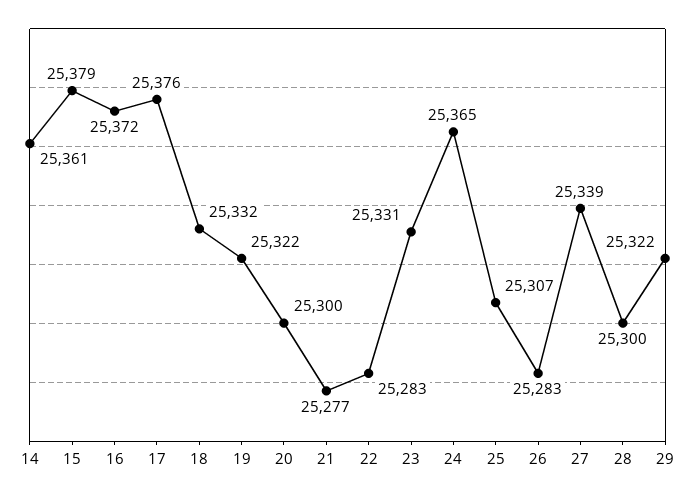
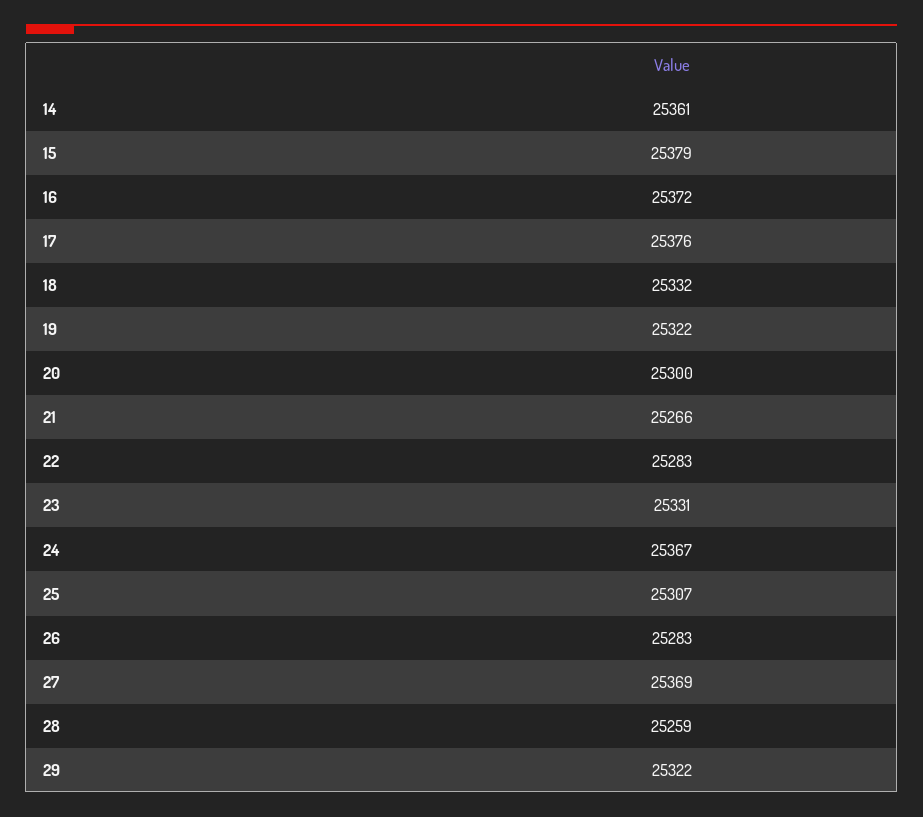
  {
    "14": 25361,
    "15": 25379,
    "16": 25372,
    "17": 25376,
    "18": 25332,
    "19": 25322,
    "20": 25300,
-   "21": 25277,
+   "21": 25266,
    "22": 25283,
    "23": 25331,
-   "24": 25365,
+   "24": 25367,
    "25": 25307,
    "26": 25283,
-   "27": 25339,
+   "27": 25369,
-   "28": 25300,
+   "28": 25259,
    "29": 25322
  }

